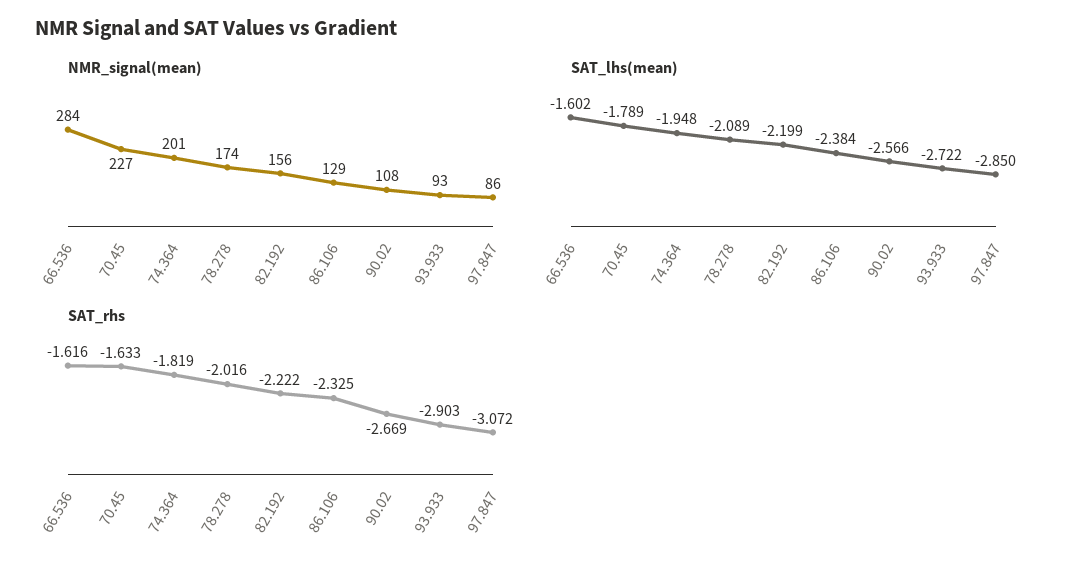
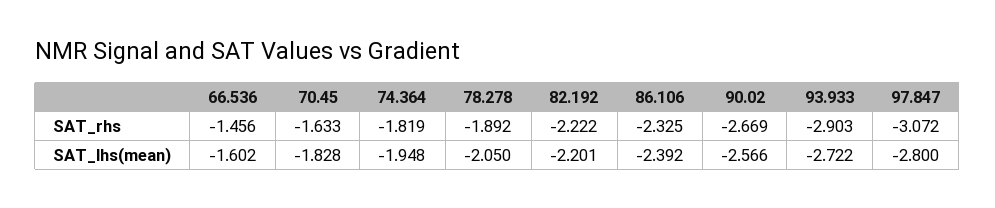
  {
-   "NMR_signal(mean)": {
-     "66.536": 284,
-     "70.45": 227,
-     "74.364": 201,
-     "78.278": 174,
-     "82.192": 156,
-     "86.106": 129,
-     "90.02": 108,
-     "93.933": 93,
-     "97.847": 86
-   },
    "SAT_lhs(mean)": {
      "66.536": -1.602,
-     "70.45": -1.789,
+     "70.45": -1.828,
      "74.364": -1.948,
-     "78.278": -2.089,
+     "78.278": -2.05,
-     "82.192": -2.199,
+     "82.192": -2.201,
-     "86.106": -2.384,
+     "86.106": -2.392,
      "90.02": -2.566,
      "93.933": -2.722,
-     "97.847": -2.85
+     "97.847": -2.8
    },
    "SAT_rhs": {
-     "66.536": -1.616,
+     "66.536": -1.456,
      "70.45": -1.633,
      "74.364": -1.819,
-     "78.278": -2.016,
+     "78.278": -1.892,
      "82.192": -2.222,
      "86.106": -2.325,
      "90.02": -2.669,
      "93.933": -2.903,
      "97.847": -3.072
    }
  }

